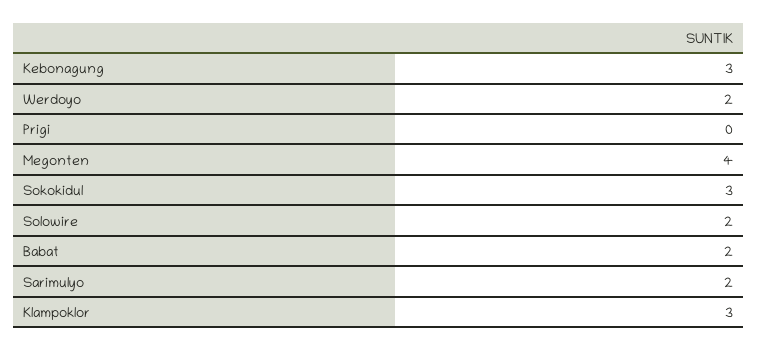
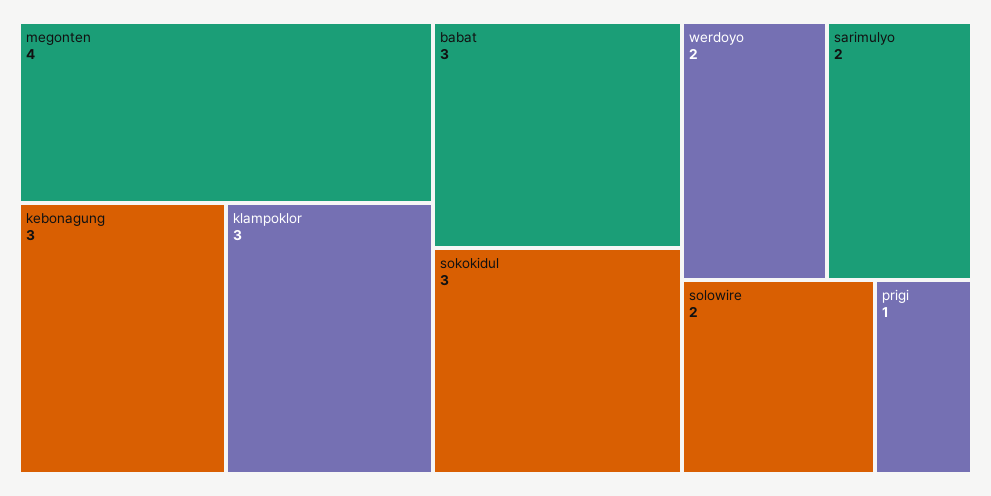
  {
    "Kebonagung": 3,
    "Werdoyo": 2,
-   "Prigi": 0,
+   "Prigi": 1,
    "Megonten": 4,
    "Sokokidul": 3,
    "Solowire": 2,
-   "Babat": 2,
+   "Babat": 3,
    "Sarimulyo": 2,
    "Klampoklor": 3
  }

